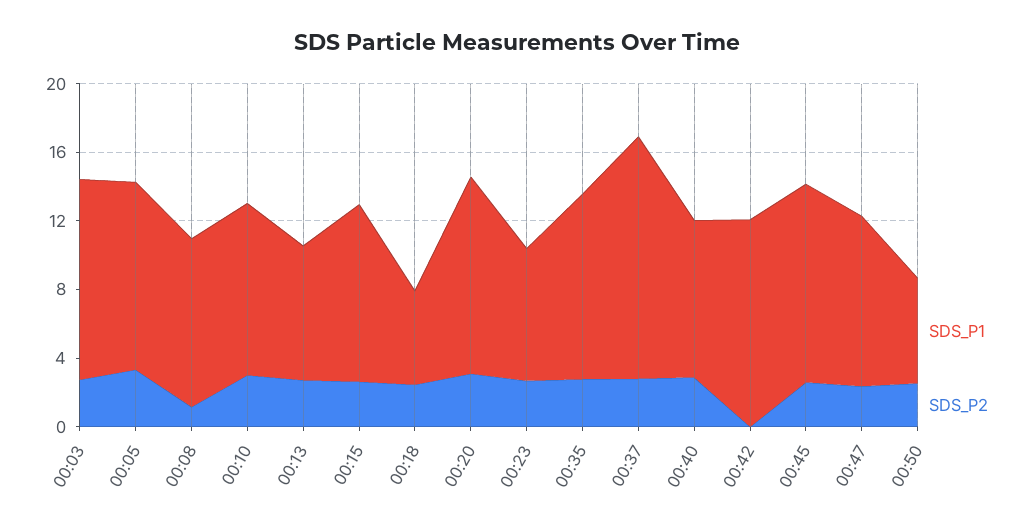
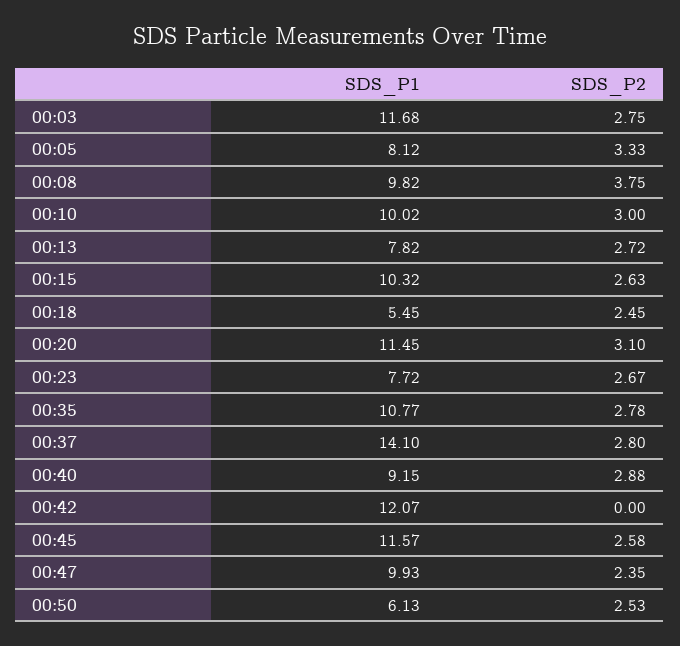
  {
    "SDS_P1": {
      "00:03": 11.68,
-     "00:05": 11,
+     "00:05": 8.12,
      "00:08": 9.82,
      "00:10": 10.02,
      "00:13": 7.82,
      "00:15": 10.32,
      "00:18": 5.45,
      "00:20": 11.45,
      "00:23": 7.72,
      "00:35": 10.77,
      "00:37": 14.1,
      "00:40": 9.15,
      "00:42": 12.07,
      "00:45": 11.57,
      "00:47": 9.93,
      "00:50": 6.13
    },
    "SDS_P2": {
      "00:03": 2.75,
      "00:05": 3.33,
-     "00:08": 1,
+     "00:08": 3.75,
      "00:10": 3,
      "00:13": 2.72,
      "00:15": 2.63,
      "00:18": 2.45,
      "00:20": 3.1,
      "00:23": 2.67,
      "00:35": 2.78,
      "00:37": 2.8,
      "00:40": 2.88,
      "00:42": 0,
      "00:45": 2.58,
      "00:47": 2.35,
      "00:50": 2.53
    }
  }

